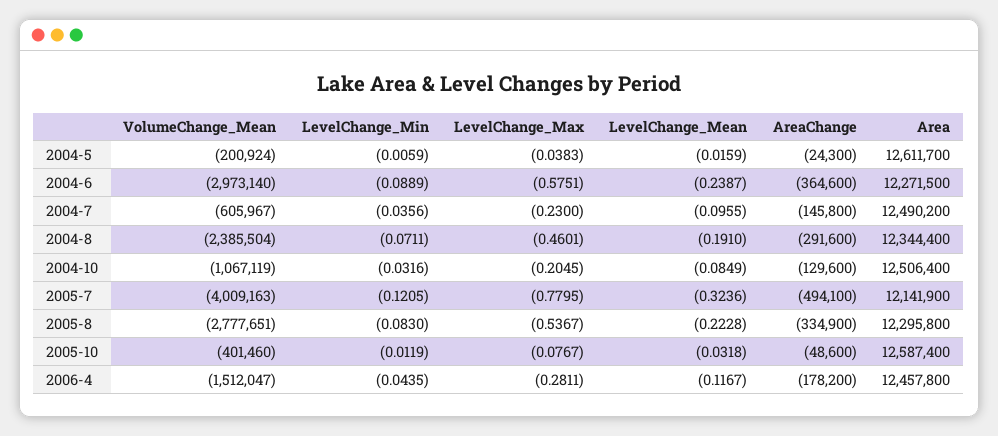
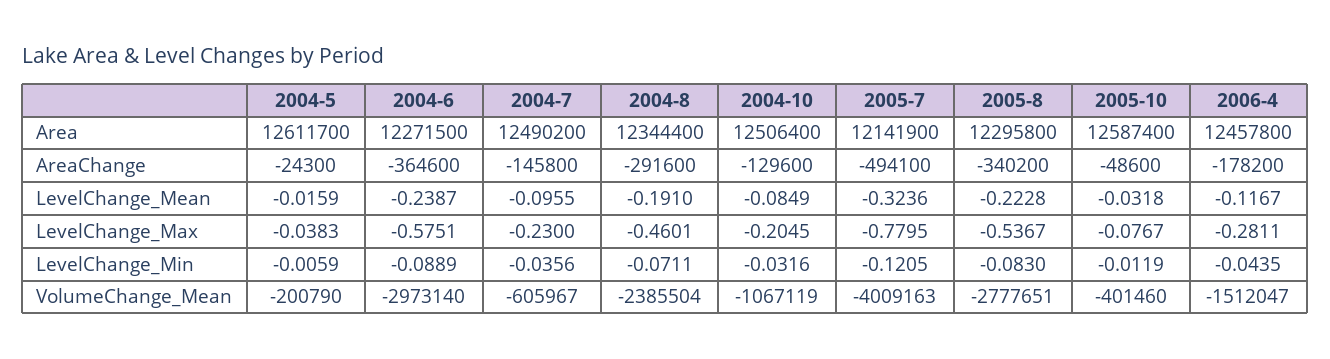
  {
    "VolumeChange_Mean": {
-     "2004-5": -200924,
+     "2004-5": -200790,
      "2004-6": -2973140,
      "2004-7": -605967,
      "2004-8": -2385504,
      "2004-10": -1067119,
      "2005-7": -4009163,
      "2005-8": -2777651,
      "2005-10": -401460,
      "2006-4": -1512047
    },
    "LevelChange_Min": {
      "2004-5": -0.0059,
      "2004-6": -0.0889,
      "2004-7": -0.0356,
      "2004-8": -0.0711,
      "2004-10": -0.0316,
      "2005-7": -0.1205,
      "2005-8": -0.083,
      "2005-10": -0.0119,
      "2006-4": -0.0435
    },
    "LevelChange_Max": {
      "2004-5": -0.0383,
      "2004-6": -0.5751,
      "2004-7": -0.23,
      "2004-8": -0.4601,
      "2004-10": -0.2045,
      "2005-7": -0.7795,
      "2005-8": -0.5367,
      "2005-10": -0.0767,
      "2006-4": -0.2811
    },
    "LevelChange_Mean": {
      "2004-5": -0.0159,
      "2004-6": -0.2387,
      "2004-7": -0.0955,
      "2004-8": -0.191,
      "2004-10": -0.0849,
      "2005-7": -0.3236,
      "2005-8": -0.2228,
      "2005-10": -0.0318,
      "2006-4": -0.1167
    },
    "AreaChange": {
      "2004-5": -24300,
      "2004-6": -364600,
      "2004-7": -145800,
      "2004-8": -291600,
      "2004-10": -129600,
      "2005-7": -494100,
-     "2005-8": -334900,
+     "2005-8": -340200,
      "2005-10": -48600,
      "2006-4": -178200
    },
    "Area": {
      "2004-5": 12611700,
      "2004-6": 12271500,
      "2004-7": 12490200,
      "2004-8": 12344400,
      "2004-10": 12506400,
      "2005-7": 12141900,
      "2005-8": 12295800,
      "2005-10": 12587400,
      "2006-4": 12457800
    }
  }

